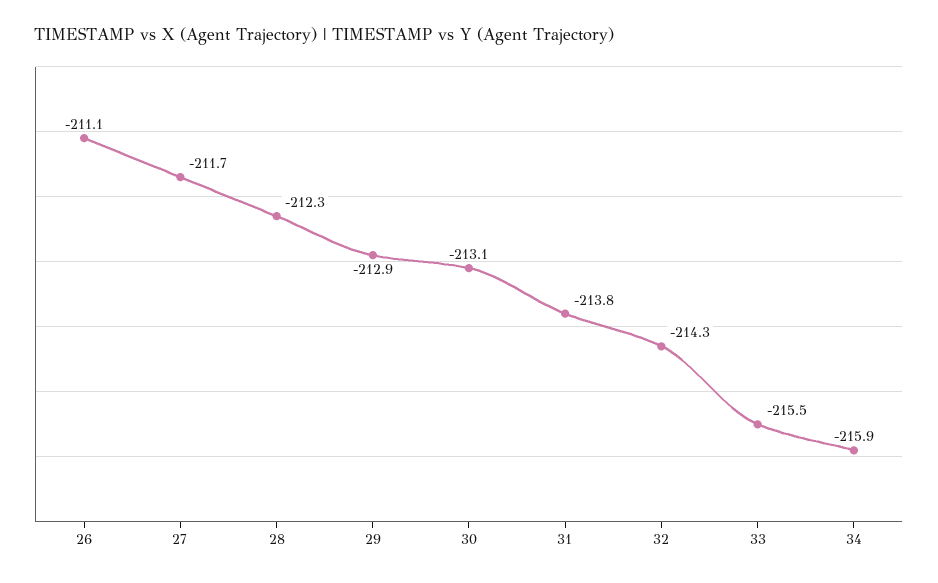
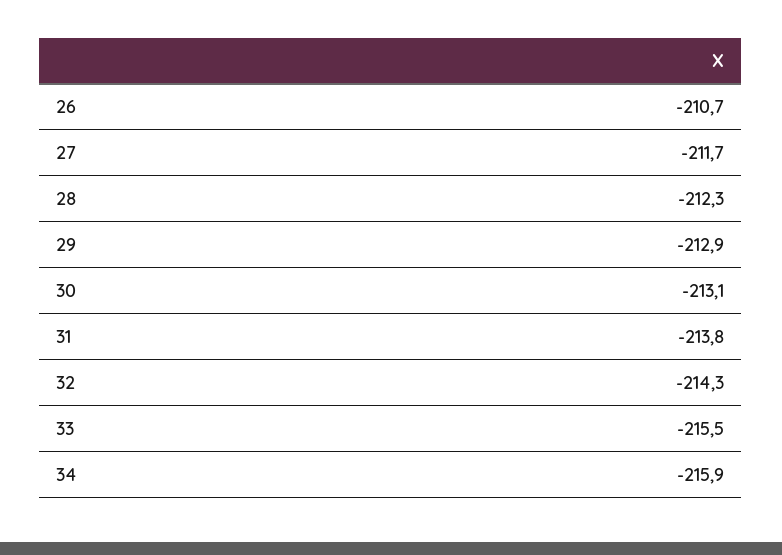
  {
-   "26": -211.1,
+   "26": -210.7,
    "27": -211.7,
    "28": -212.3,
    "29": -212.9,
    "30": -213.1,
    "31": -213.8,
    "32": -214.3,
    "33": -215.5,
    "34": -215.9
  }

